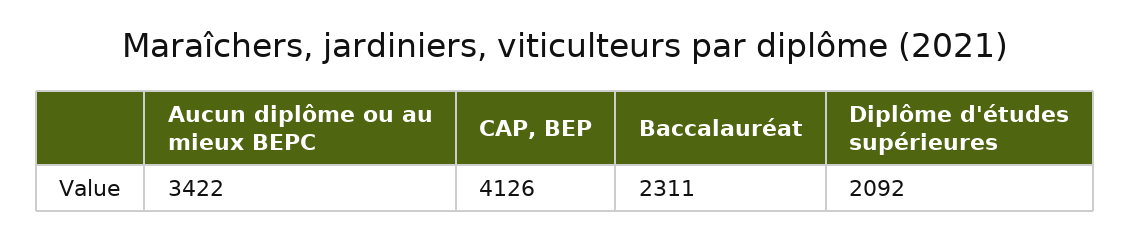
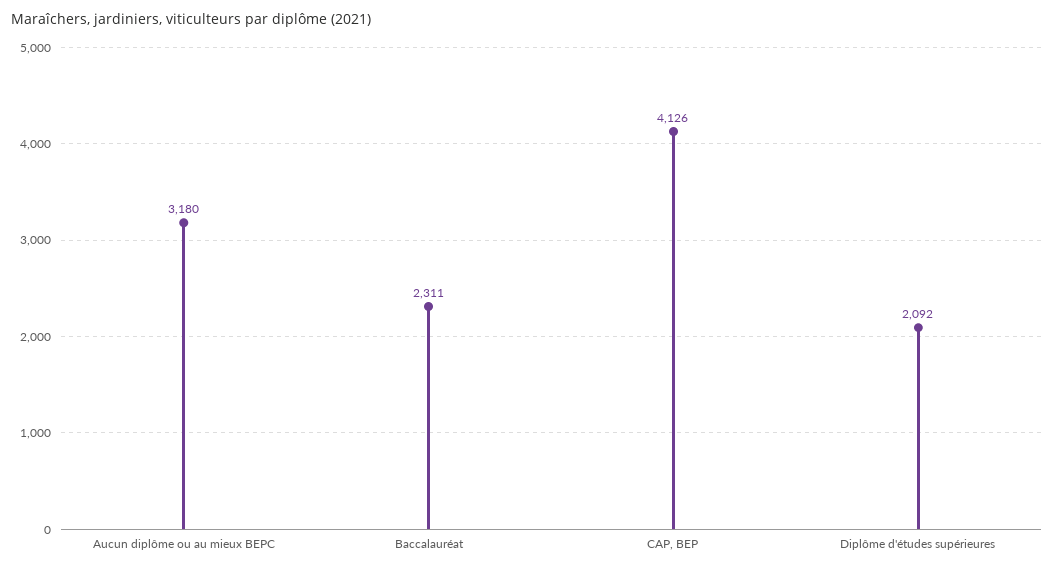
  {
-   "Aucun diplôme ou au mieux BEPC": 3422,
+   "Aucun diplôme ou au mieux BEPC": 3180,
    "CAP, BEP": 4126,
    "Baccalauréat": 2311,
    "Diplôme d'études supérieures": 2092
  }

